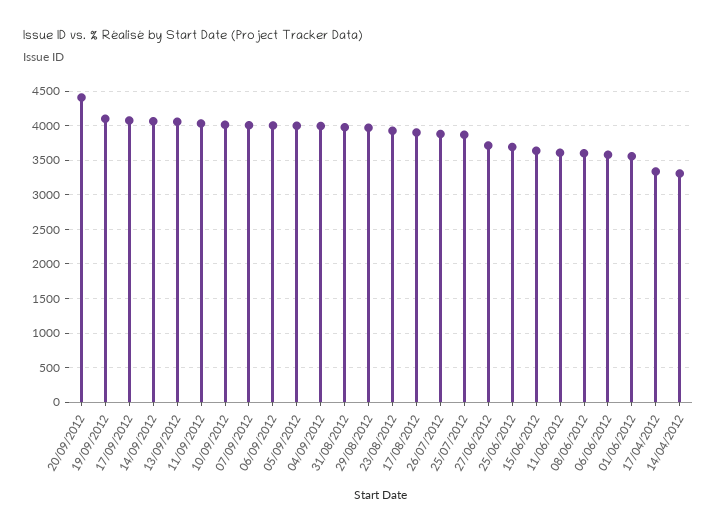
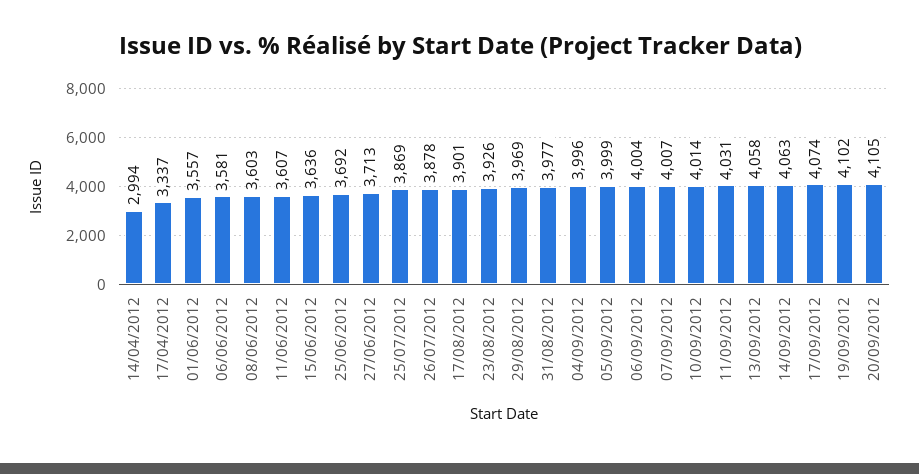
  {
-   "20/09/2012": 4400,
+   "20/09/2012": 4105,
    "19/09/2012": 4102,
    "17/09/2012": 4074,
    "14/09/2012": 4063,
    "13/09/2012": 4058,
    "11/09/2012": 4031,
    "10/09/2012": 4014,
    "07/09/2012": 4007,
    "06/09/2012": 4004,
    "05/09/2012": 3999,
    "04/09/2012": 3996,
    "31/08/2012": 3977,
    "29/08/2012": 3969,
    "23/08/2012": 3926,
    "17/08/2012": 3901,
    "26/07/2012": 3878,
    "25/07/2012": 3869,
    "27/06/2012": 3713,
    "25/06/2012": 3692,
    "15/06/2012": 3636,
    "11/06/2012": 3607,
    "08/06/2012": 3603,
    "06/06/2012": 3581,
    "01/06/2012": 3557,
    "17/04/2012": 3337,
-   "14/04/2012": 3300
+   "14/04/2012": 2994
  }

